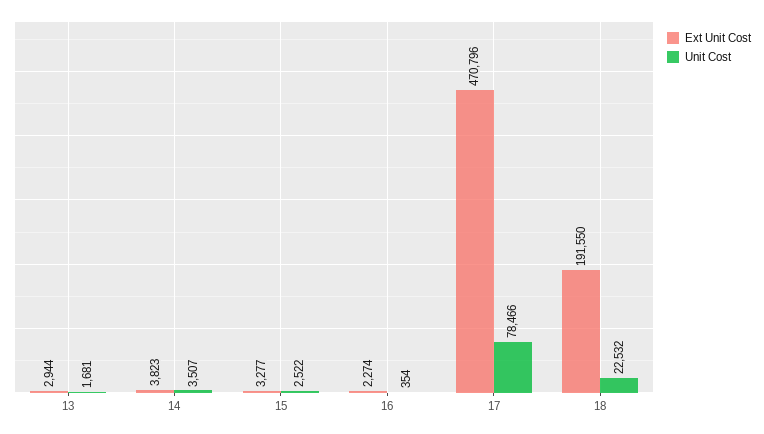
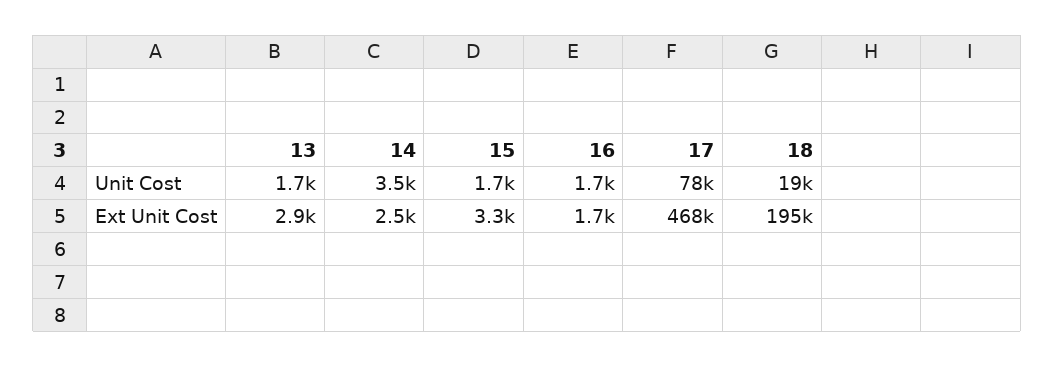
  {
    "Ext Unit Cost": {
      "13": 2944,
-     "14": 3823,
+     "14": 2500,
      "15": 3277,
-     "16": 2274,
+     "16": 1700,
-     "17": 470796,
+     "17": 468000,
-     "18": 191550
+     "18": 195000
    },
    "Unit Cost": {
      "13": 1681,
      "14": 3507,
-     "15": 2522,
+     "15": 1700,
-     "16": 354,
+     "16": 1700,
      "17": 78466,
-     "18": 22532
+     "18": 19000
    }
  }

